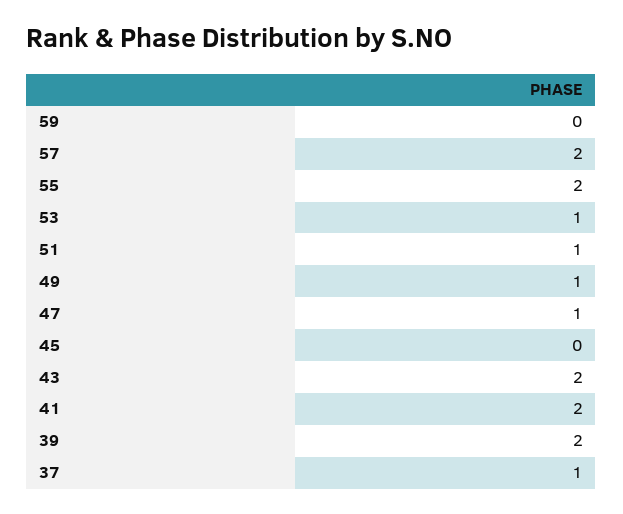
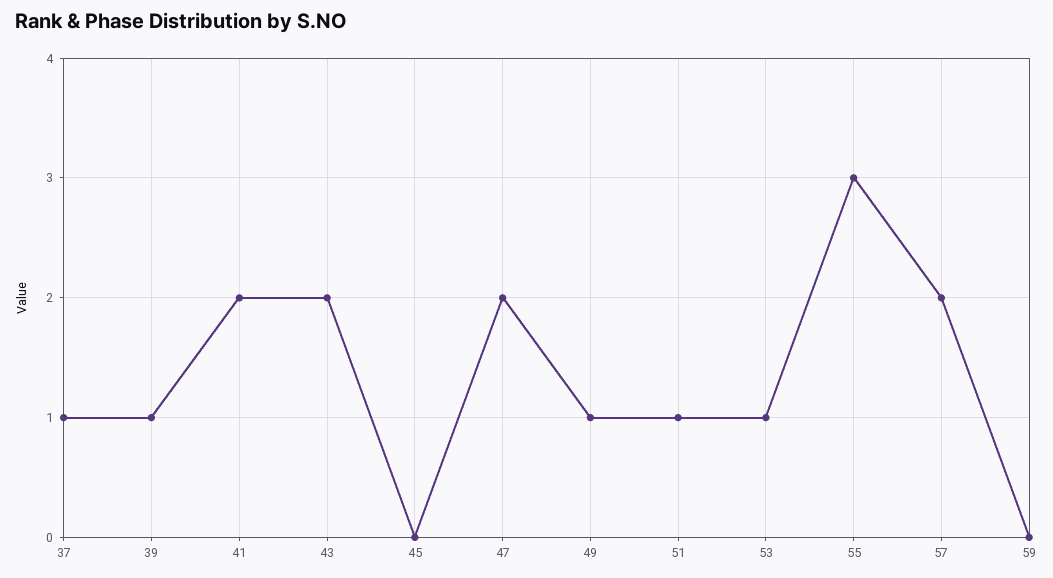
  {
    "59": 0,
    "57": 2,
-   "55": 2,
+   "55": 3,
    "53": 1,
    "51": 1,
    "49": 1,
-   "47": 1,
+   "47": 2,
    "45": 0,
    "43": 2,
    "41": 2,
-   "39": 2,
+   "39": 1,
    "37": 1
  }

